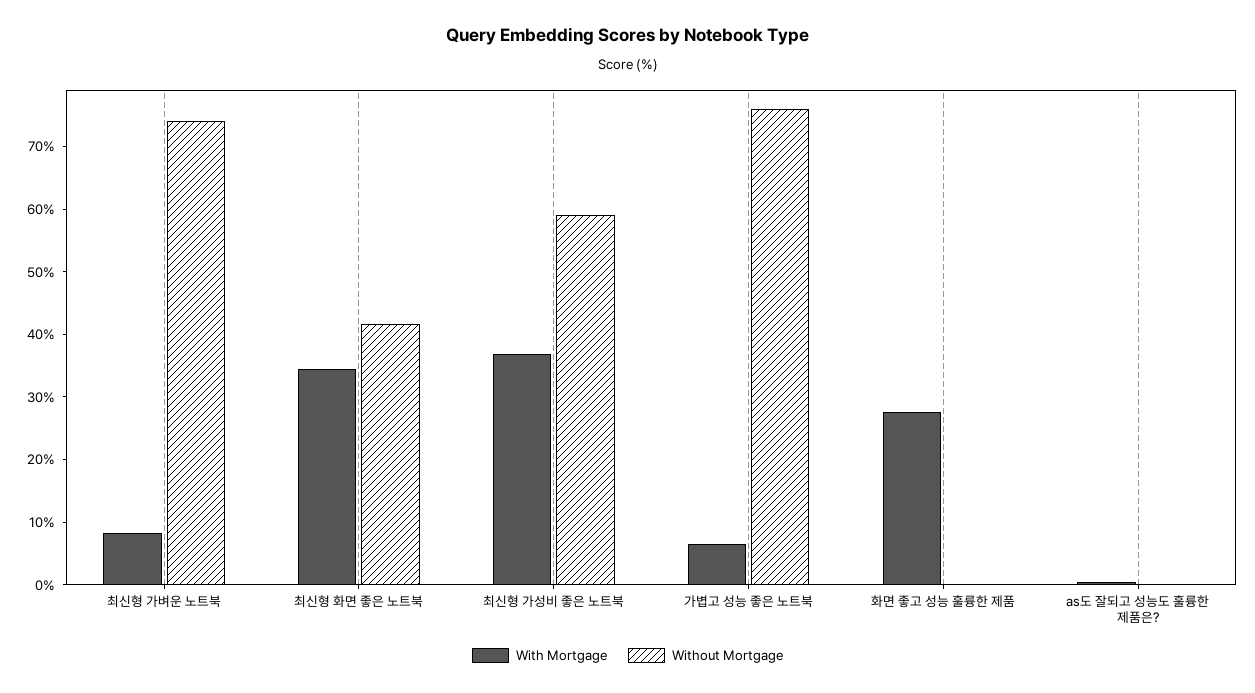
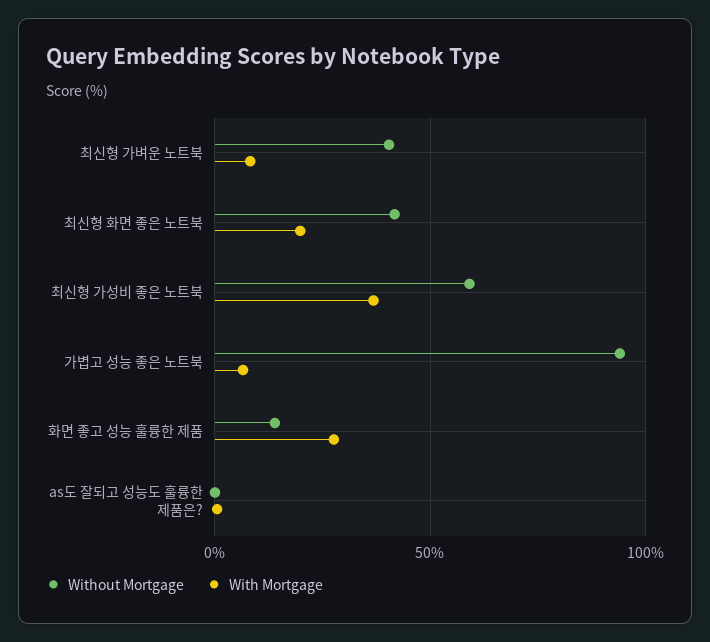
  {
    "With Mortgage": {
      "최신형 가벼운 노트북": 8,
-     "최신형 화면 좋은 노트북": 34,
+     "최신형 화면 좋은 노트북": 20,
      "최신형 가성비 좋은 노트북": 36,
      "가볍고 성능 좋은 노트북": 6,
      "화면 좋고 성능 훌륭한 제품": 28,
      "as도 잘되고 성능도 훌륭한 제품은?": 0
    },
    "Without Mortgage": {
-     "최신형 가벼운 노트북": 74,
+     "최신형 가벼운 노트북": 40,
      "최신형 화면 좋은 노트북": 42,
      "최신형 가성비 좋은 노트북": 60,
-     "가볍고 성능 좋은 노트북": 76,
+     "가볍고 성능 좋은 노트북": 95,
-     "화면 좋고 성능 훌륭한 제품": 0,
+     "화면 좋고 성능 훌륭한 제품": 15,
      "as도 잘되고 성능도 훌륭한 제품은?": 0
    }
  }

